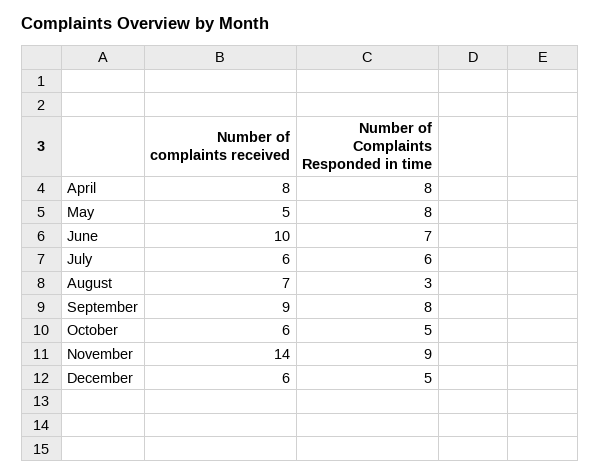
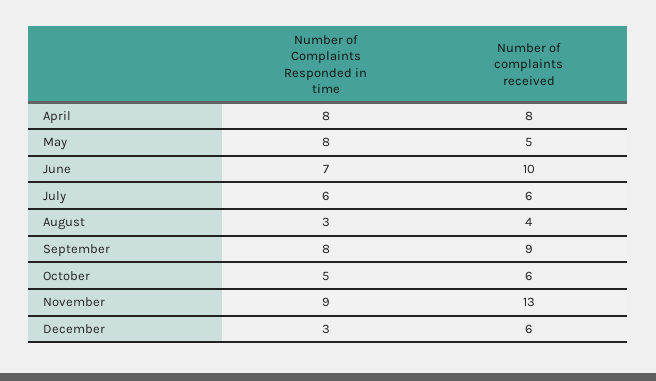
  {
    "Number of complaints received": {
      "April": 8,
      "May": 5,
      "June": 10,
      "July": 6,
-     "August": 7,
+     "August": 4,
      "September": 9,
      "October": 6,
-     "November": 14,
+     "November": 13,
      "December": 6
    },
    "Number of Complaints Responded in time": {
      "April": 8,
      "May": 8,
      "June": 7,
      "July": 6,
      "August": 3,
      "September": 8,
      "October": 5,
      "November": 9,
-     "December": 5
+     "December": 3
    }
  }

